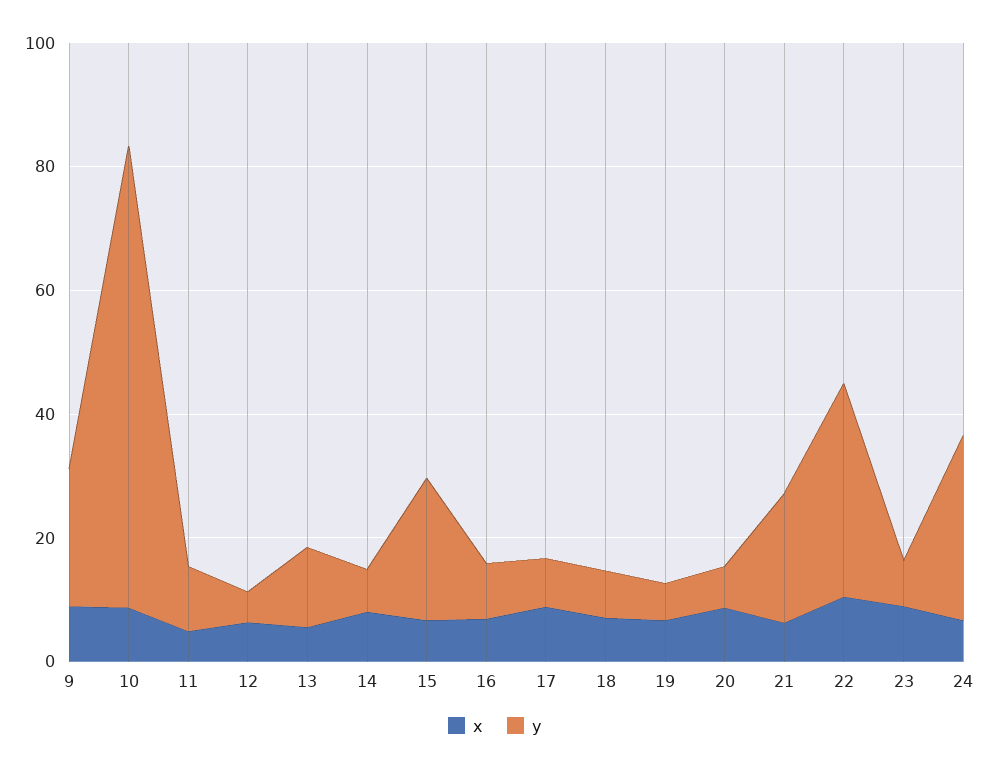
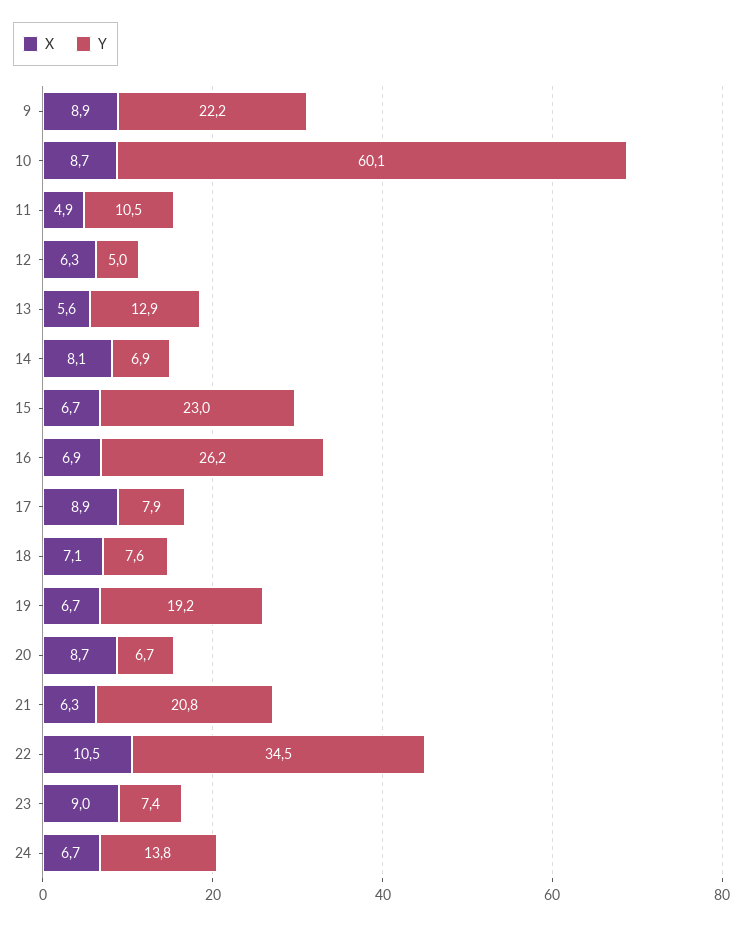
  {
    "x": {
      "9": 8.9,
      "10": 8.7,
      "11": 4.9,
      "12": 6.3,
      "13": 5.6,
      "14": 8.1,
      "15": 6.7,
      "16": 6.9,
      "17": 8.9,
      "18": 7.1,
      "19": 6.7,
      "20": 8.7,
      "21": 6.3,
      "22": 10.5,
      "23": 9,
      "24": 6.7
    },
    "y": {
      "9": 22.2,
-     "10": 75,
+     "10": 60.1,
      "11": 10.5,
      "12": 5,
      "13": 12.9,
      "14": 6.9,
      "15": 23,
-     "16": 10,
+     "16": 26.2,
      "17": 7.9,
      "18": 7.6,
-     "19": 5,
+     "19": 19.2,
      "20": 6.7,
      "21": 20.8,
      "22": 34.5,
      "23": 7.4,
-     "24": 30
+     "24": 13.8
    }
  }

